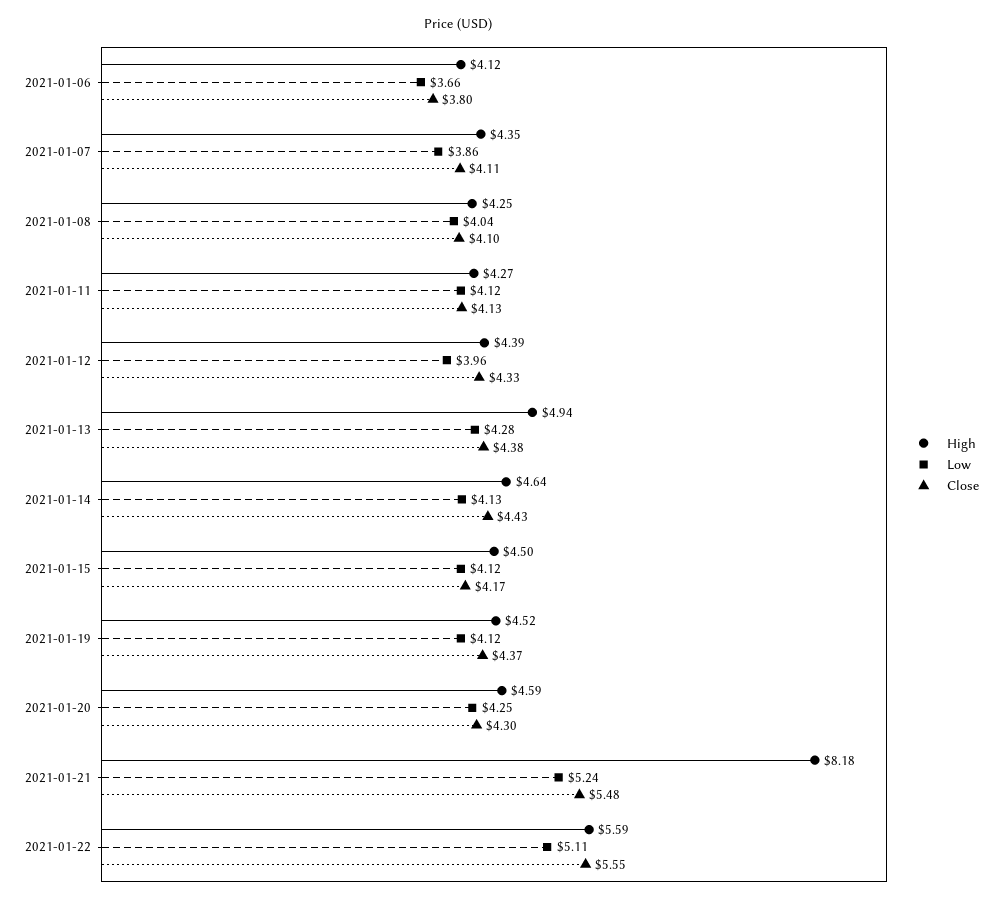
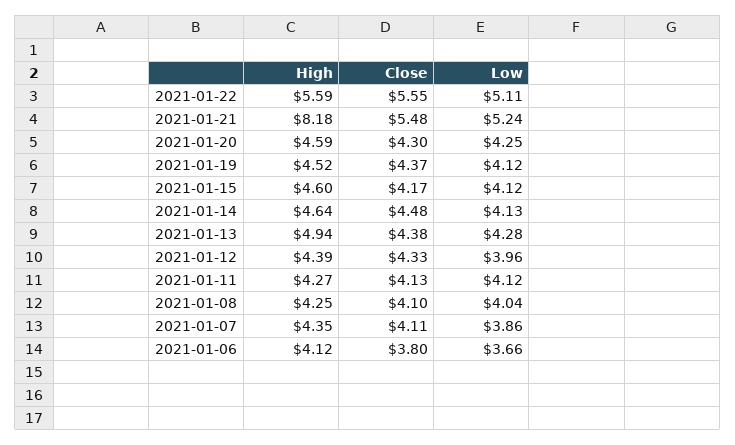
  {
    "High": {
      "2021-01-06": 4.12,
      "2021-01-07": 4.35,
      "2021-01-08": 4.25,
      "2021-01-11": 4.27,
      "2021-01-12": 4.39,
      "2021-01-13": 4.94,
      "2021-01-14": 4.64,
-     "2021-01-15": 4.5,
+     "2021-01-15": 4.6,
      "2021-01-19": 4.52,
      "2021-01-20": 4.59,
      "2021-01-21": 8.18,
      "2021-01-22": 5.59
    },
    "Low": {
      "2021-01-06": 3.66,
      "2021-01-07": 3.86,
      "2021-01-08": 4.04,
      "2021-01-11": 4.12,
      "2021-01-12": 3.96,
      "2021-01-13": 4.28,
      "2021-01-14": 4.13,
      "2021-01-15": 4.12,
      "2021-01-19": 4.12,
      "2021-01-20": 4.25,
      "2021-01-21": 5.24,
      "2021-01-22": 5.11
    },
    "Close": {
      "2021-01-06": 3.8,
      "2021-01-07": 4.11,
      "2021-01-08": 4.1,
      "2021-01-11": 4.13,
      "2021-01-12": 4.33,
      "2021-01-13": 4.38,
-     "2021-01-14": 4.43,
+     "2021-01-14": 4.48,
      "2021-01-15": 4.17,
      "2021-01-19": 4.37,
      "2021-01-20": 4.3,
      "2021-01-21": 5.48,
      "2021-01-22": 5.55
    }
  }

